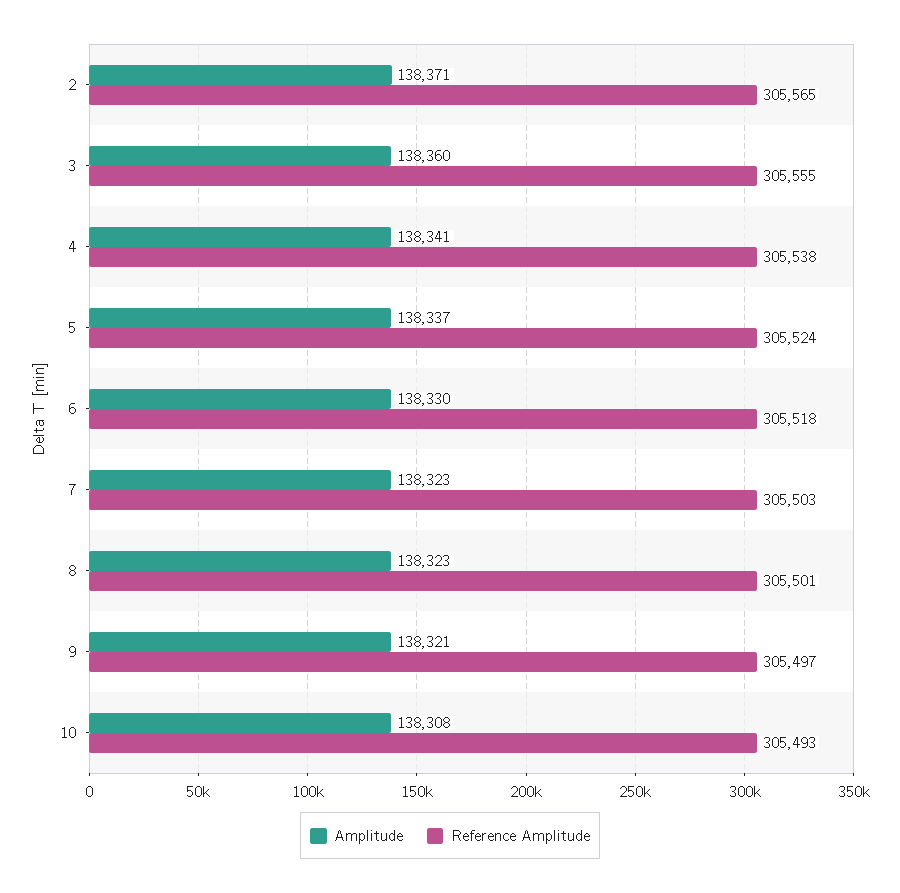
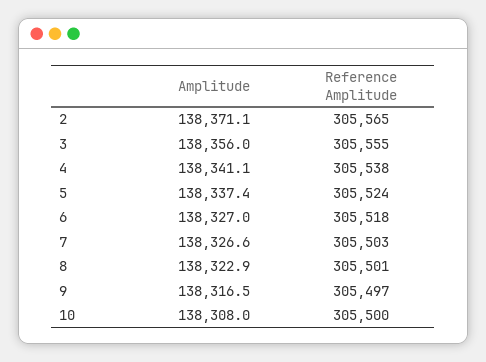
  {
    "Amplitude": {
      "2": 138371.1,
-     "3": 138360,
+     "3": 138356,
      "4": 138341.1,
      "5": 138337.4,
-     "6": 138330,
+     "6": 138327,
-     "7": 138323,
+     "7": 138326.6,
      "8": 138322.9,
-     "9": 138321,
+     "9": 138316.5,
      "10": 138308
    },
    "Reference Amplitude": {
      "2": 305565,
      "3": 305555,
      "4": 305538,
      "5": 305524,
      "6": 305518,
      "7": 305503,
      "8": 305501,
      "9": 305497,
-     "10": 305493
+     "10": 305500
    }
  }

